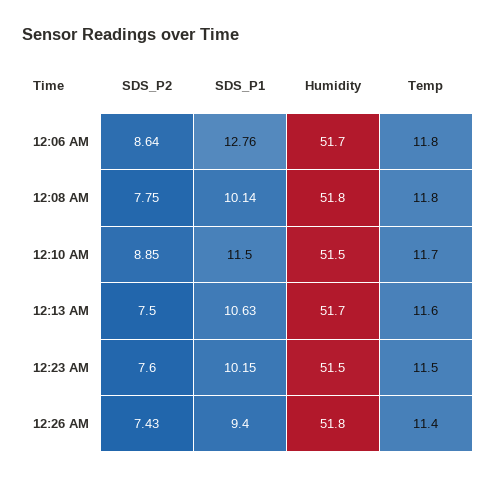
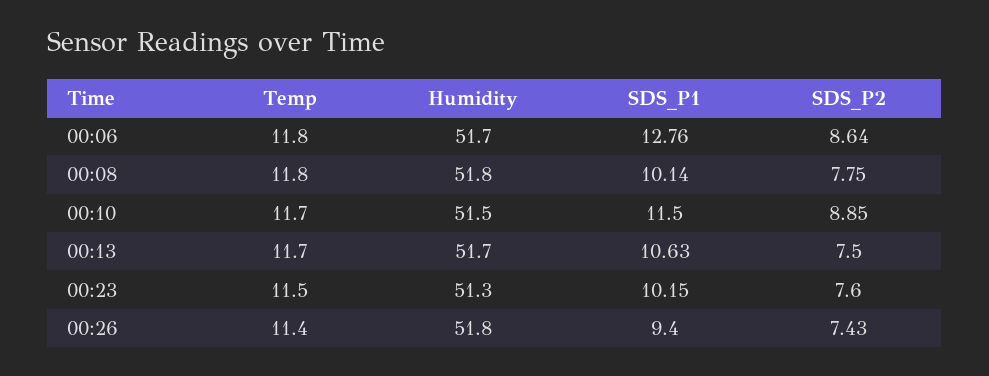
  {
    "SDS_P2": {
      "12:06 AM": 8.64,
      "12:08 AM": 7.75,
      "12:10 AM": 8.85,
      "12:13 AM": 7.5,
      "12:23 AM": 7.6,
      "12:26 AM": 7.43
    },
    "SDS_P1": {
      "12:06 AM": 12.76,
      "12:08 AM": 10.14,
      "12:10 AM": 11.5,
      "12:13 AM": 10.63,
      "12:23 AM": 10.15,
      "12:26 AM": 9.4
    },
    "Humidity": {
      "12:06 AM": 51.7,
      "12:08 AM": 51.8,
      "12:10 AM": 51.5,
      "12:13 AM": 51.7,
-     "12:23 AM": 51.5,
+     "12:23 AM": 51.3,
      "12:26 AM": 51.8
    },
    "Temp": {
      "12:06 AM": 11.8,
      "12:08 AM": 11.8,
      "12:10 AM": 11.7,
-     "12:13 AM": 11.6,
+     "12:13 AM": 11.7,
      "12:23 AM": 11.5,
      "12:26 AM": 11.4
    }
  }

